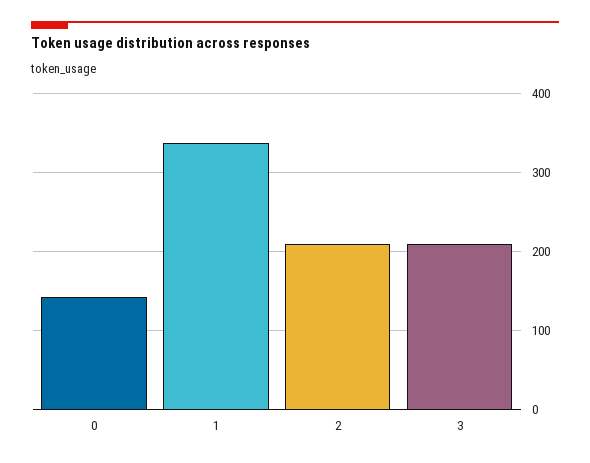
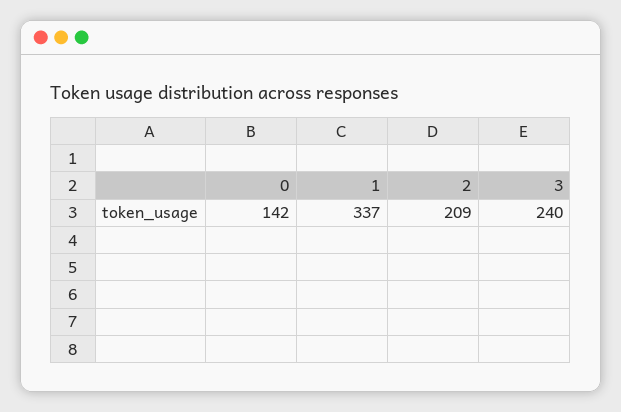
  {
    "0": 142,
    "1": 337,
    "2": 209,
-   "3": 210
+   "3": 240
  }

